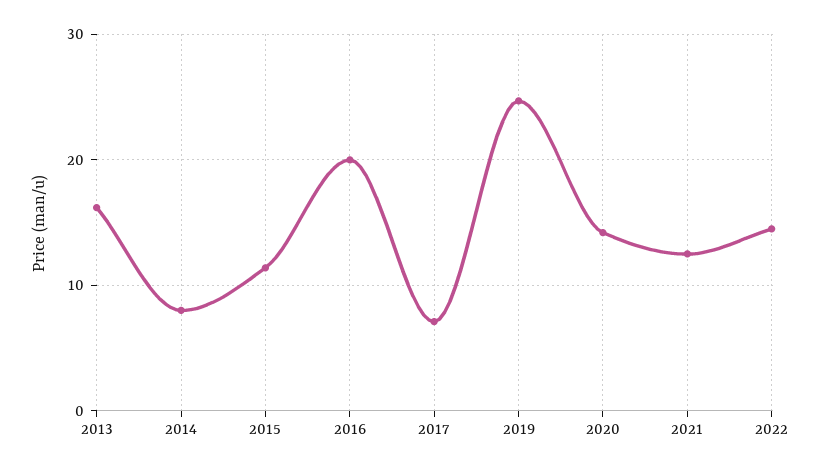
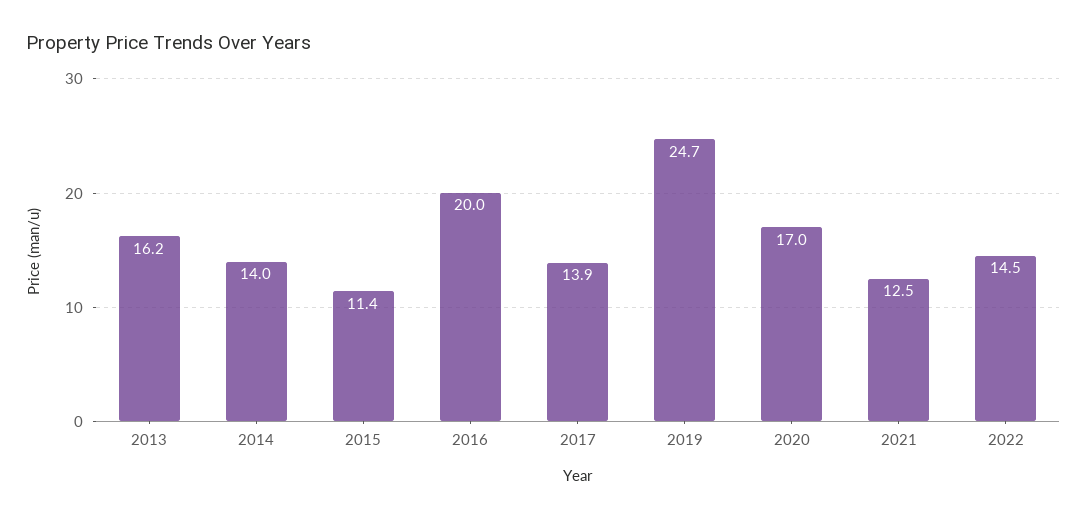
  {
    "2013": 16.2,
-   "2014": 8,
+   "2014": 14,
    "2015": 11.4,
    "2016": 20,
-   "2017": 7,
+   "2017": 13.9,
    "2019": 24.7,
-   "2020": 14,
+   "2020": 17,
    "2021": 12.5,
    "2022": 14.5
  }

